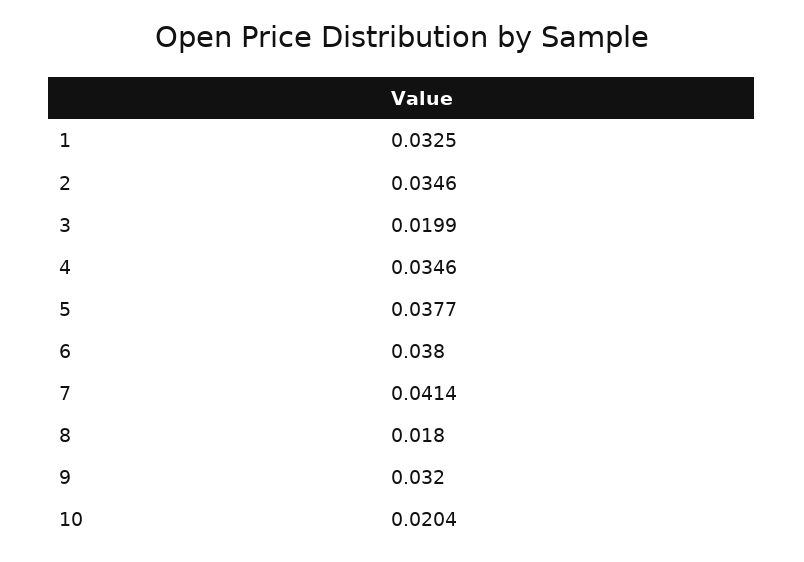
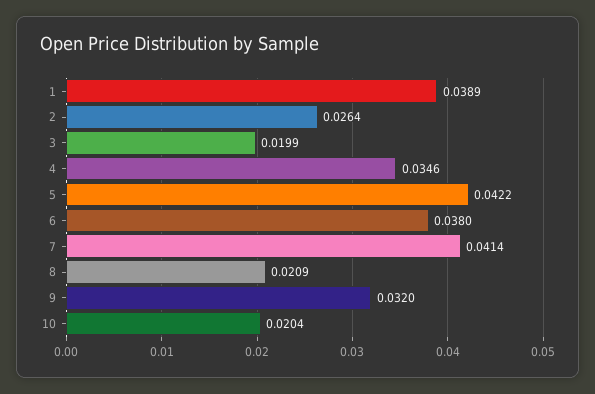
  {
-   "1": 0.0325,
+   "1": 0.0389,
-   "2": 0.0346,
+   "2": 0.0264,
    "3": 0.0199,
    "4": 0.0346,
-   "5": 0.0377,
+   "5": 0.0422,
    "6": 0.038,
    "7": 0.0414,
-   "8": 0.018,
+   "8": 0.0209,
    "9": 0.032,
    "10": 0.0204
  }

